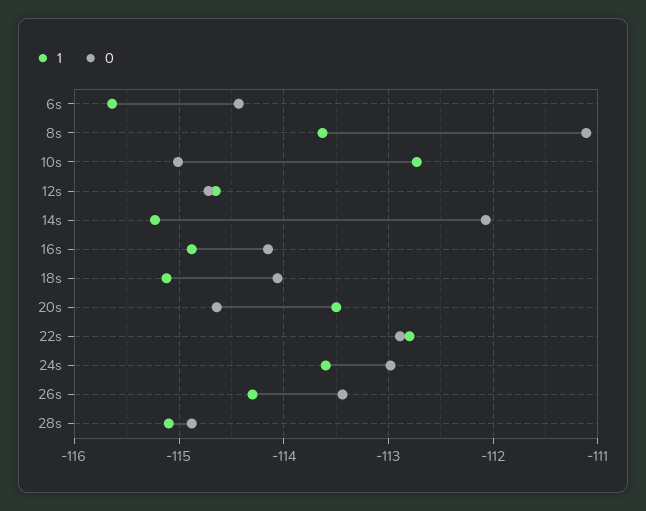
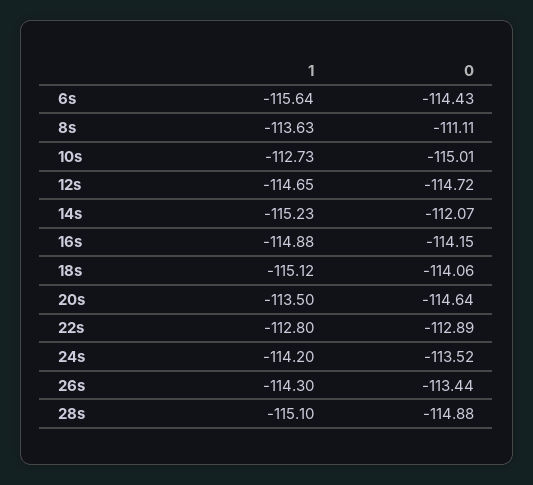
  {
    "1": {
      "6s": -115.64,
      "8s": -113.63,
      "10s": -112.73,
      "12s": -114.65,
      "14s": -115.23,
      "16s": -114.88,
      "18s": -115.12,
      "20s": -113.5,
      "22s": -112.8,
-     "24s": -113.6,
+     "24s": -114.2,
      "26s": -114.3,
      "28s": -115.1
    },
    "0": {
      "6s": -114.43,
      "8s": -111.11,
      "10s": -115.01,
      "12s": -114.72,
      "14s": -112.07,
      "16s": -114.15,
      "18s": -114.06,
      "20s": -114.64,
      "22s": -112.89,
-     "24s": -113,
+     "24s": -113.52,
      "26s": -113.44,
      "28s": -114.88
    }
  }

